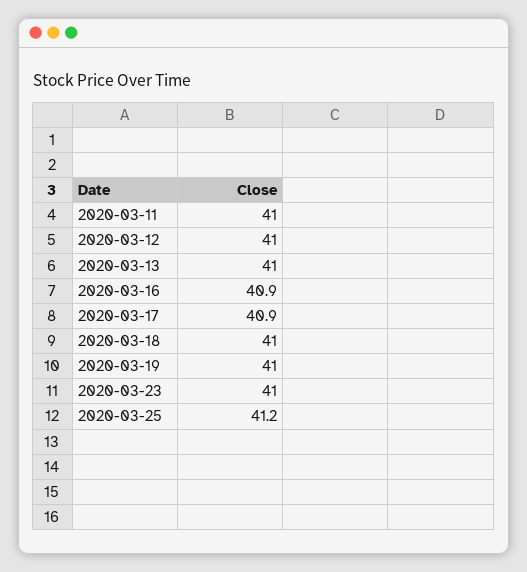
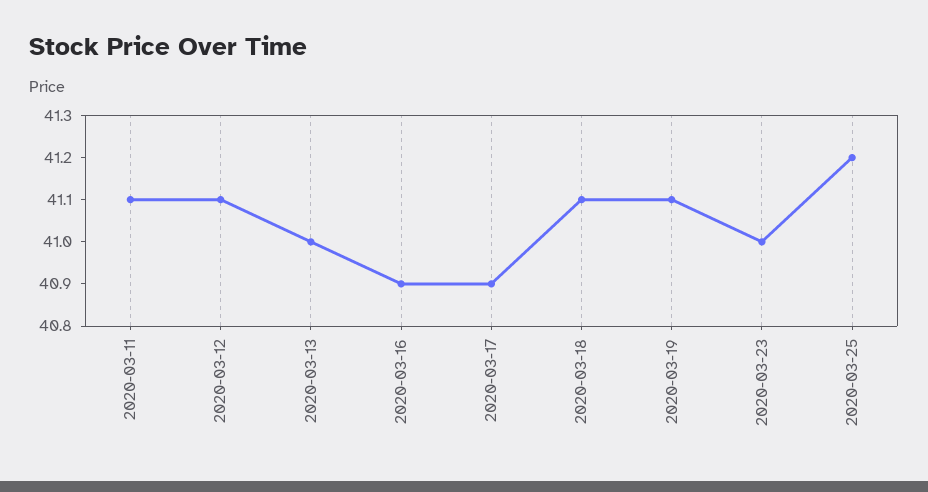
  {
-   "2020-03-11": 41,
+   "2020-03-11": 41.1,
-   "2020-03-12": 41,
+   "2020-03-12": 41.1,
    "2020-03-13": 41,
    "2020-03-16": 40.9,
    "2020-03-17": 40.9,
-   "2020-03-18": 41,
+   "2020-03-18": 41.1,
-   "2020-03-19": 41,
+   "2020-03-19": 41.1,
    "2020-03-23": 41,
    "2020-03-25": 41.2
  }

